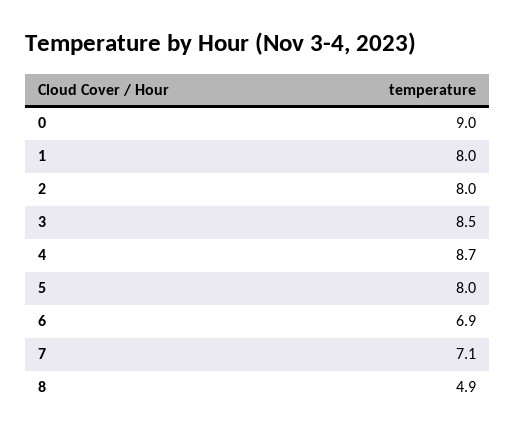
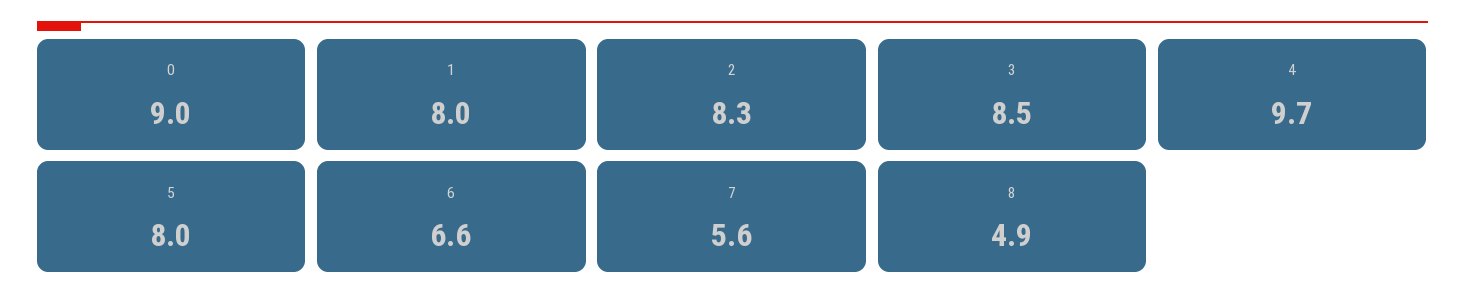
  {
    "0": 9,
    "1": 8,
-   "2": 8,
+   "2": 8.3,
    "3": 8.5,
-   "4": 8.7,
+   "4": 9.7,
    "5": 8,
-   "6": 6.9,
+   "6": 6.6,
-   "7": 7.1,
+   "7": 5.6,
    "8": 4.9
  }

